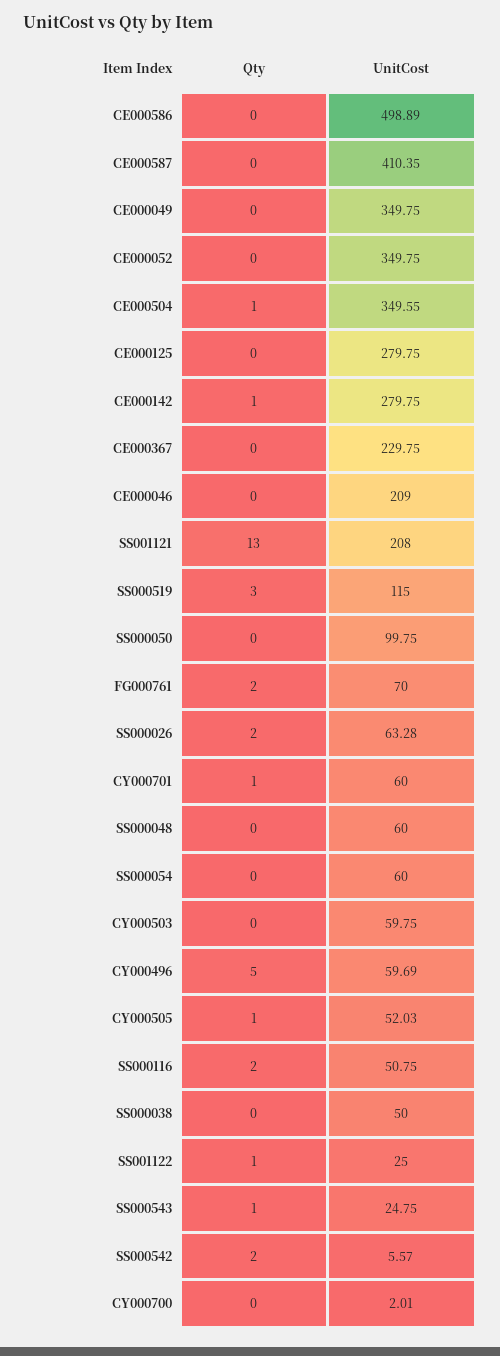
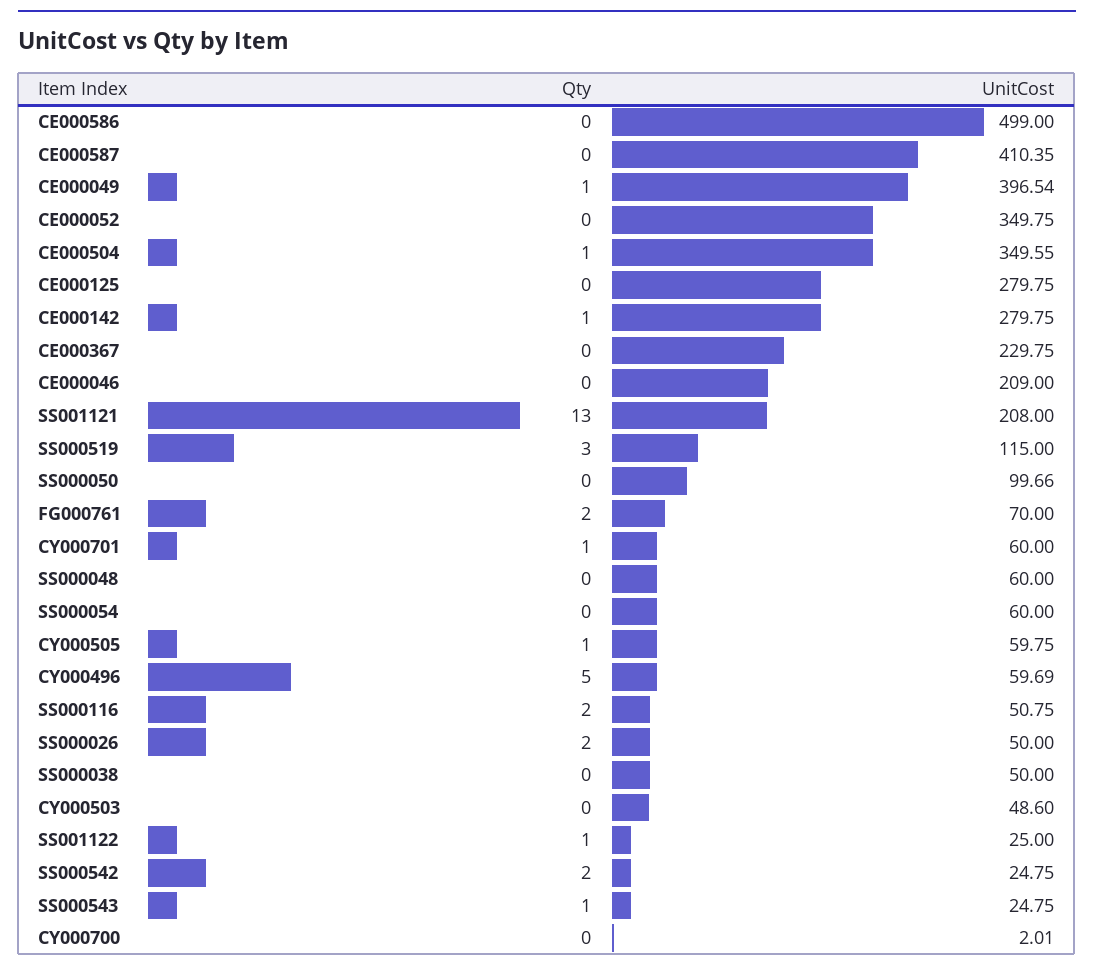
  {
    "Qty": {
      "CE000586": 0,
      "CE000587": 0,
-     "CE000049": 0,
+     "CE000049": 1,
      "CE000052": 0,
      "CE000504": 1,
      "CE000125": 0,
      "CE000142": 1,
      "CE000367": 0,
      "CE000046": 0,
      "SS001121": 13,
      "SS000519": 3,
      "SS000050": 0,
      "FG000761": 2,
      "SS000026": 2,
      "CY000701": 1,
      "SS000048": 0,
      "SS000054": 0,
      "CY000503": 0,
      "CY000496": 5,
      "CY000505": 1,
      "SS000116": 2,
      "SS000038": 0,
      "SS001122": 1,
      "SS000543": 1,
      "SS000542": 2,
      "CY000700": 0
    },
    "UnitCost": {
-     "CE000586": 498.89,
+     "CE000586": 499,
      "CE000587": 410.35,
-     "CE000049": 349.75,
+     "CE000049": 396.54,
      "CE000052": 349.75,
      "CE000504": 349.55,
      "CE000125": 279.75,
      "CE000142": 279.75,
      "CE000367": 229.75,
      "CE000046": 209,
      "SS001121": 208,
      "SS000519": 115,
-     "SS000050": 99.75,
+     "SS000050": 99.66,
      "FG000761": 70,
-     "SS000026": 63.28,
+     "SS000026": 50,
      "CY000701": 60,
      "SS000048": 60,
      "SS000054": 60,
-     "CY000503": 59.75,
+     "CY000503": 48.6,
      "CY000496": 59.69,
-     "CY000505": 52.03,
+     "CY000505": 59.75,
      "SS000116": 50.75,
      "SS000038": 50,
      "SS001122": 25,
      "SS000543": 24.75,
-     "SS000542": 5.57,
+     "SS000542": 24.75,
      "CY000700": 2.01
    }
  }

